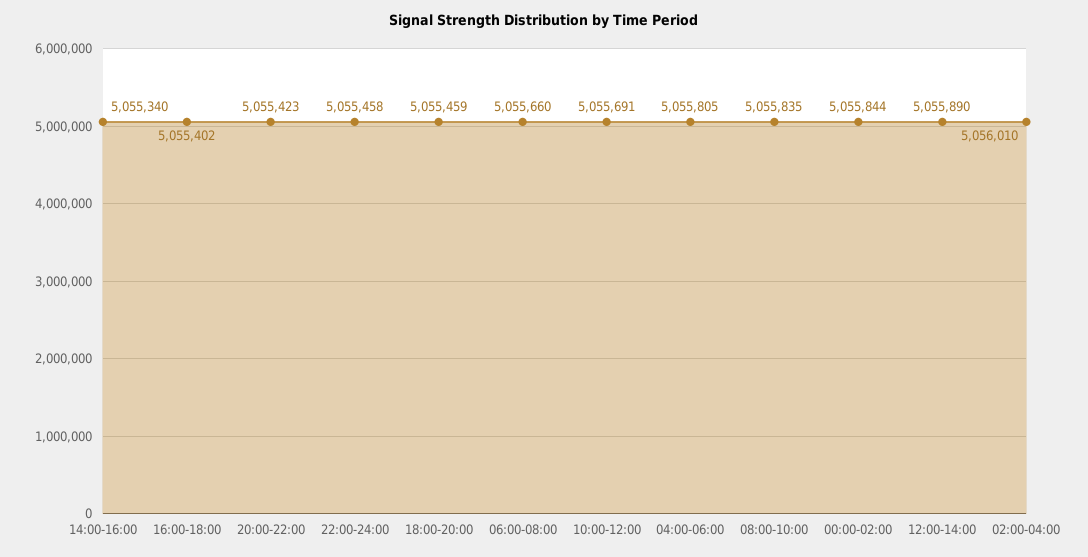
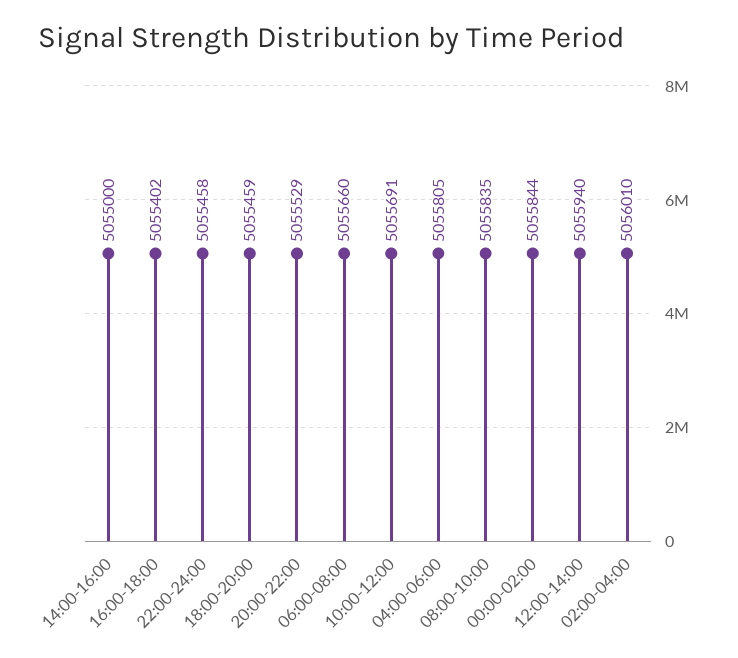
  {
-   "14:00-16:00": 5055340,
+   "14:00-16:00": 5055000,
    "16:00-18:00": 5055402,
-   "20:00-22:00": 5055423,
+   "20:00-22:00": 5055529,
    "22:00-24:00": 5055458,
    "18:00-20:00": 5055459,
    "06:00-08:00": 5055660,
    "10:00-12:00": 5055691,
    "04:00-06:00": 5055805,
    "08:00-10:00": 5055835,
    "00:00-02:00": 5055844,
-   "12:00-14:00": 5055890,
+   "12:00-14:00": 5055940,
    "02:00-04:00": 5056010
  }

